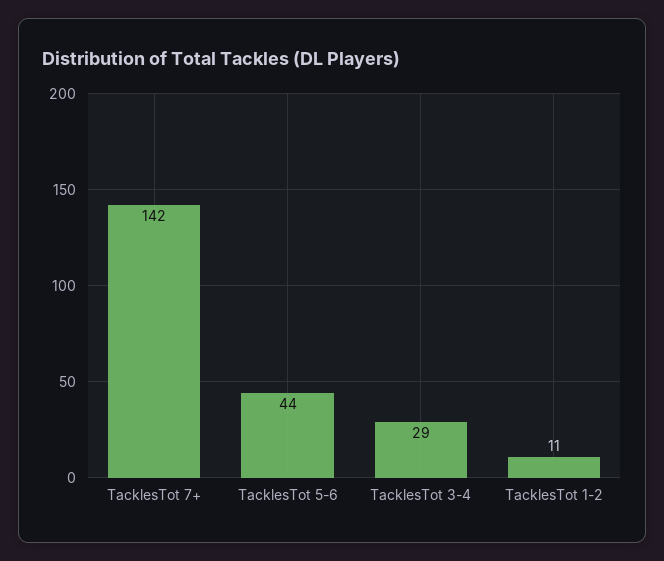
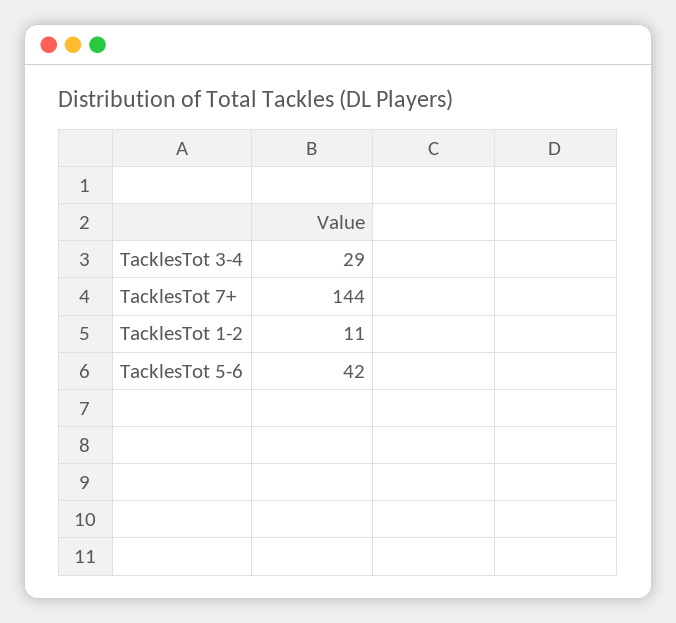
  {
-   "TacklesTot 7+": 142,
+   "TacklesTot 7+": 144,
-   "TacklesTot 5-6": 44,
+   "TacklesTot 5-6": 42,
    "TacklesTot 3-4": 29,
    "TacklesTot 1-2": 11
  }

